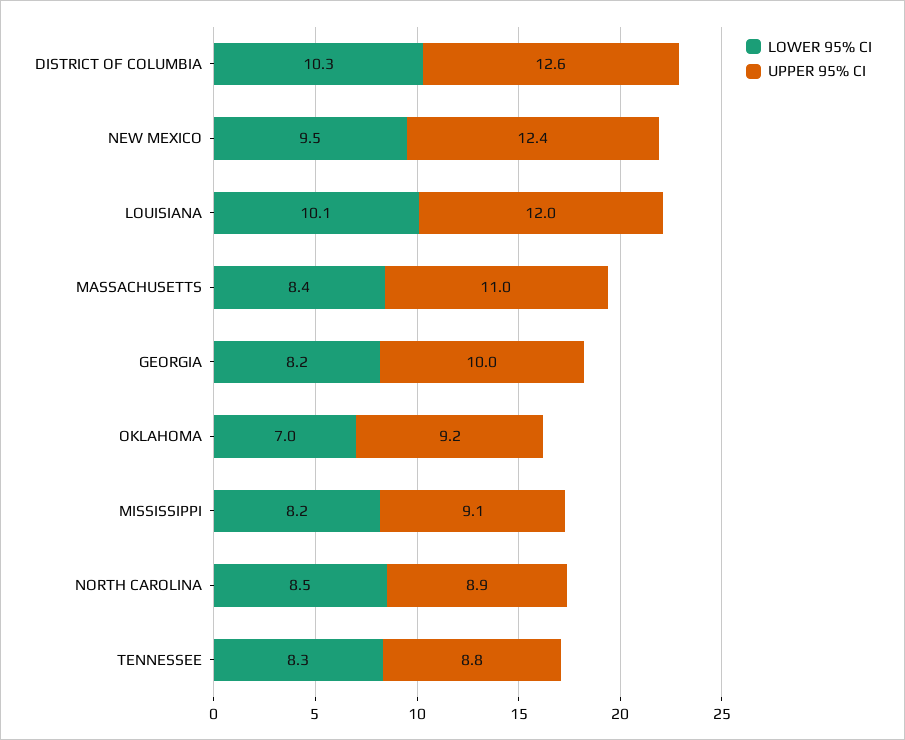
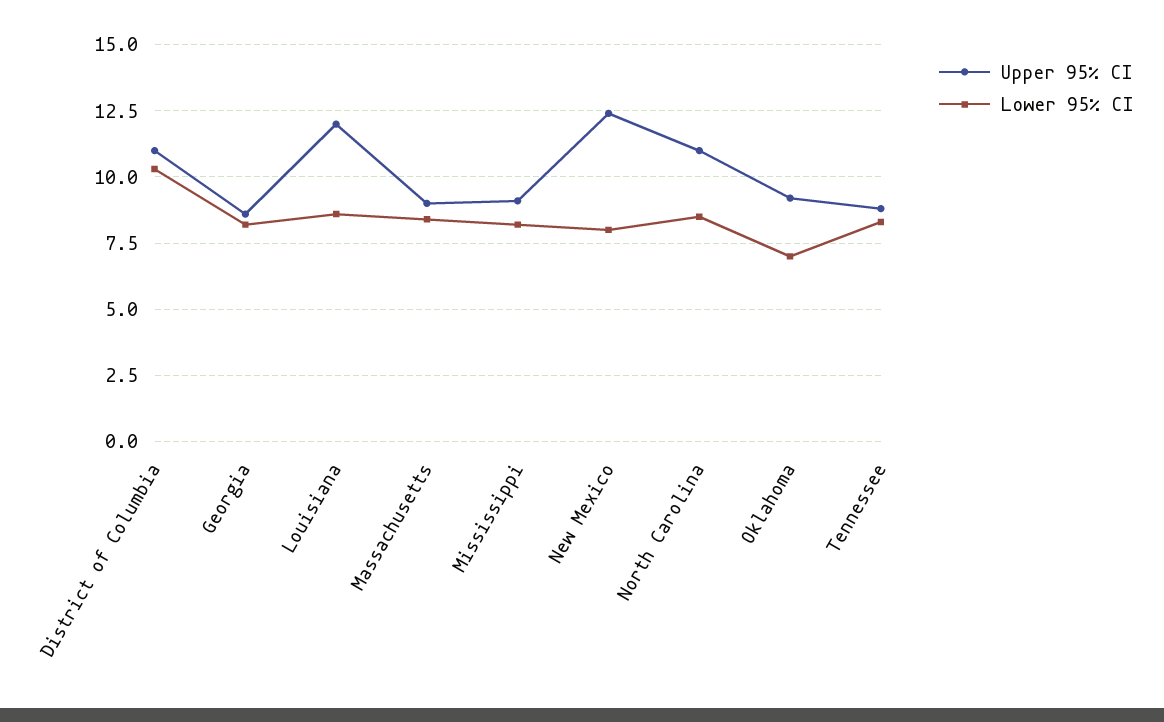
  {
    "LOWER 95% CI": {
      "DISTRICT OF COLUMBIA": 10.3,
-     "NEW MEXICO": 9.5,
+     "NEW MEXICO": 8,
-     "LOUISIANA": 10.1,
+     "LOUISIANA": 8.5,
      "MASSACHUSETTS": 8.4,
      "GEORGIA": 8.2,
      "OKLAHOMA": 7,
      "MISSISSIPPI": 8.2,
      "NORTH CAROLINA": 8.5,
      "TENNESSEE": 8.3
    },
    "UPPER 95% CI": {
-     "DISTRICT OF COLUMBIA": 12.6,
+     "DISTRICT OF COLUMBIA": 11,
      "NEW MEXICO": 12.4,
      "LOUISIANA": 12,
-     "MASSACHUSETTS": 11,
+     "MASSACHUSETTS": 9,
-     "GEORGIA": 10,
+     "GEORGIA": 8.5,
      "OKLAHOMA": 9.2,
      "MISSISSIPPI": 9.1,
-     "NORTH CAROLINA": 8.9,
+     "NORTH CAROLINA": 11,
      "TENNESSEE": 8.8
    }
  }

